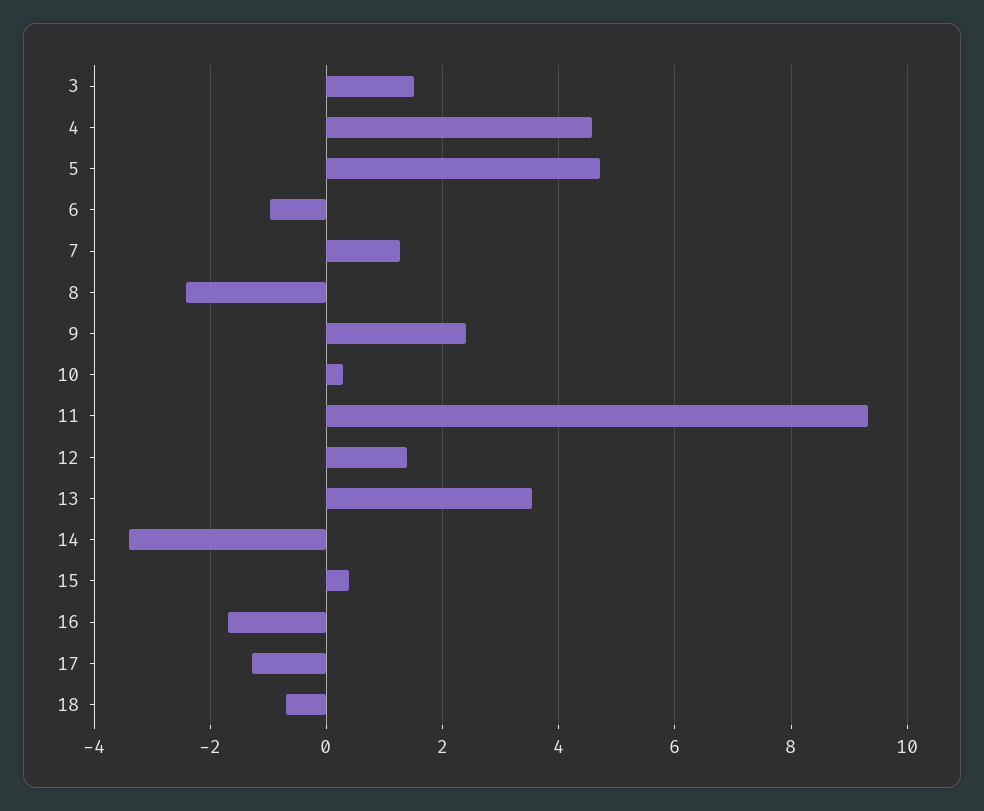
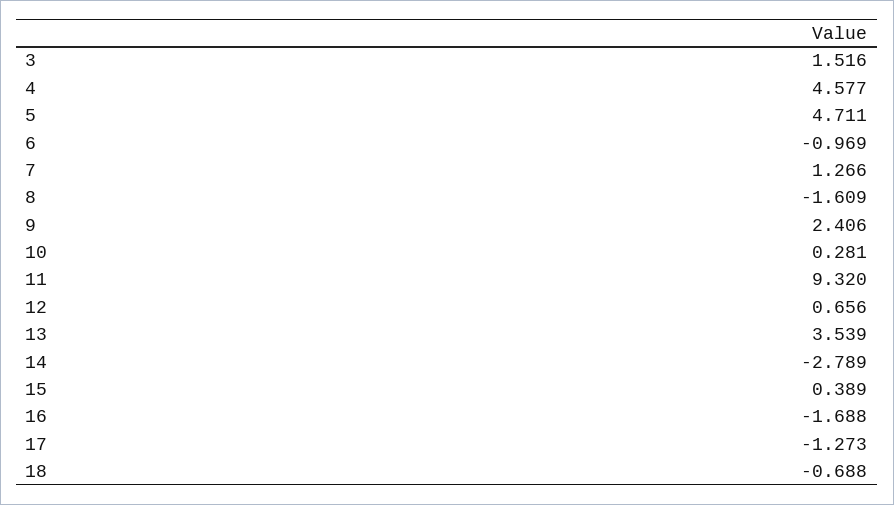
  {
    "3": 1.516,
    "4": 4.577,
    "5": 4.711,
    "6": -0.969,
    "7": 1.266,
-   "8": -2.4,
+   "8": -1.609,
    "9": 2.406,
    "10": 0.281,
    "11": 9.32,
-   "12": 1.4,
+   "12": 0.656,
    "13": 3.539,
-   "14": -3.4,
+   "14": -2.789,
    "15": 0.389,
    "16": -1.688,
    "17": -1.273,
    "18": -0.688
  }

